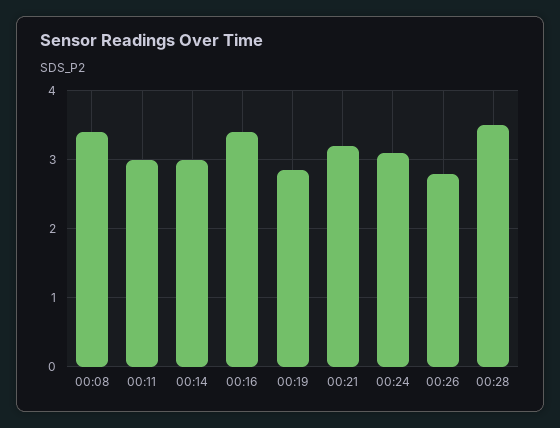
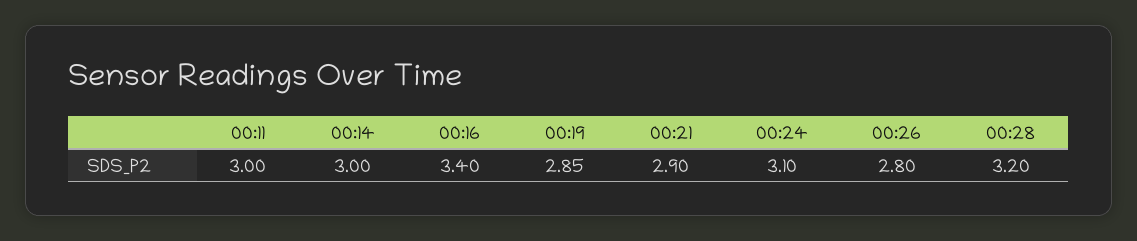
  {
-   "00:08": 3.4,
    "00:11": 3,
    "00:14": 3,
    "00:16": 3.4,
    "00:19": 2.85,
-   "00:21": 3.2,
+   "00:21": 2.9,
    "00:24": 3.1,
    "00:26": 2.8,
-   "00:28": 3.5
+   "00:28": 3.2
  }

